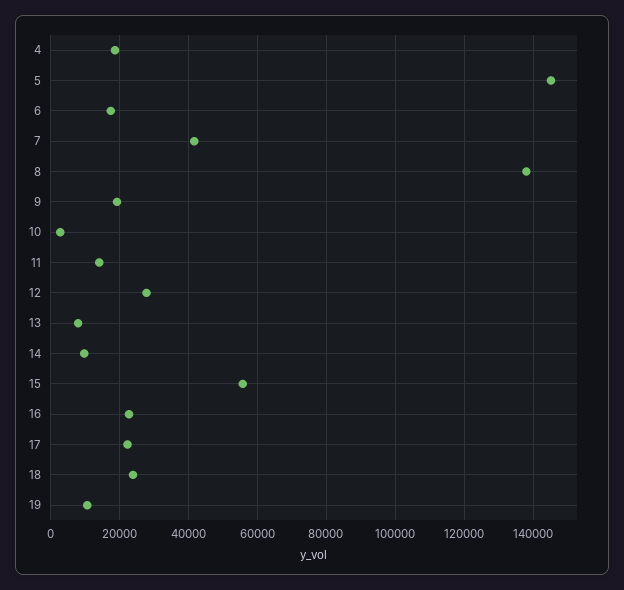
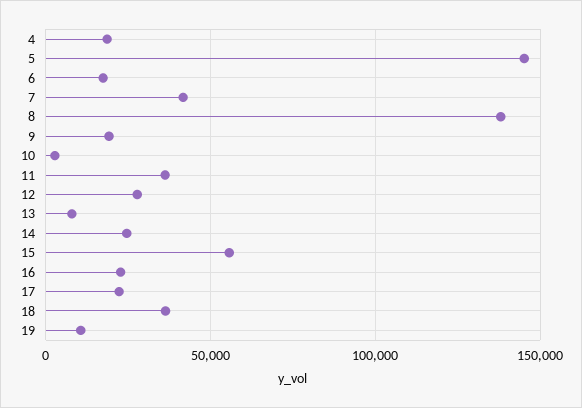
  {
    "4": 18000,
    "5": 146000,
    "6": 18000,
    "7": 42000,
    "8": 138000,
    "9": 20000,
    "10": 2000,
-   "11": 14000,
+   "11": 35000,
    "12": 28000,
    "13": 8000,
-   "14": 10000,
+   "14": 25000,
    "15": 56000,
    "16": 22000,
    "17": 22000,
-   "18": 24000,
+   "18": 35000,
    "19": 10000
  }

